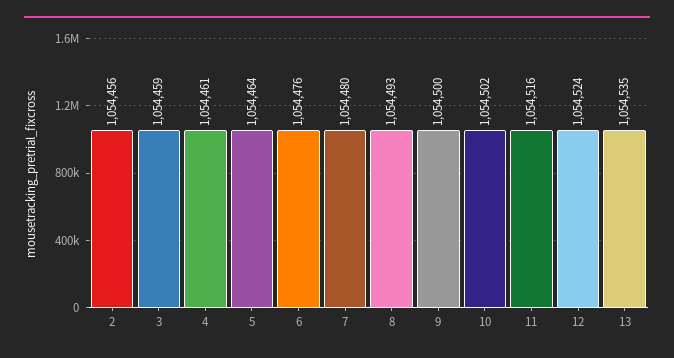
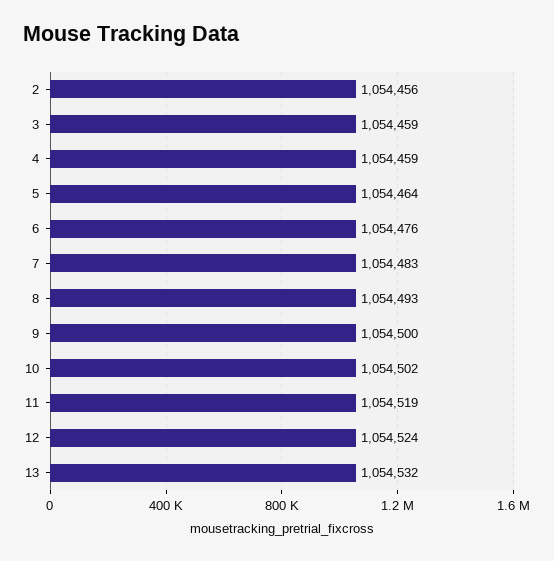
  {
    "2": 1054456,
    "3": 1054459,
-   "4": 1054461,
+   "4": 1054459,
    "5": 1054464,
    "6": 1054476,
-   "7": 1054480,
+   "7": 1054483,
    "8": 1054493,
    "9": 1054500,
    "10": 1054502,
-   "11": 1054516,
+   "11": 1054519,
    "12": 1054524,
-   "13": 1054535
+   "13": 1054532
  }

